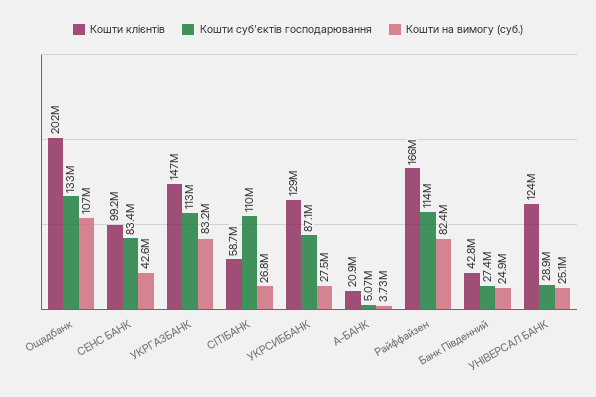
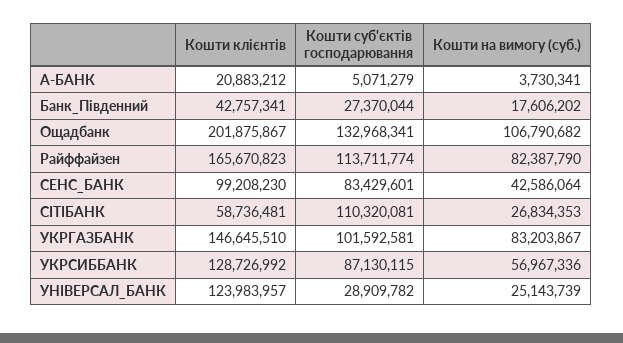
  {
    "Кошти клієнтів": {
      "Ощадбанк": 201875867,
      "СЕНС БАНК": 99208230,
      "УКРГАЗБАНК": 146645510,
      "СІТІБАНК": 58736481,
      "УКРСИББАНК": 128726992,
      "А-БАНК": 20883212,
      "Райффайзен": 165670823,
      "Банк Південний": 42757341,
      "УНІВЕРСАЛ БАНК": 123983957
    },
    "Кошти суб'єктів господарювання": {
      "Ощадбанк": 132968341,
      "СЕНС БАНК": 83429601,
-     "УКРГАЗБАНК": 113000000,
+     "УКРГАЗБАНК": 101592581,
      "СІТІБАНК": 110320081,
      "УКРСИББАНК": 87130115,
      "А-БАНК": 5071279,
      "Райффайзен": 113711774,
      "Банк Південний": 27370044,
      "УНІВЕРСАЛ БАНК": 28909782
    },
    "Кошти на вимогу (суб.)": {
      "Ощадбанк": 106790682,
      "СЕНС БАНК": 42586064,
      "УКРГАЗБАНК": 83203867,
      "СІТІБАНК": 26834353,
-     "УКРСИББАНК": 27500000,
+     "УКРСИББАНК": 56967336,
      "А-БАНК": 3730341,
      "Райффайзен": 82387790,
-     "Банк Південний": 24900000,
+     "Банк Південний": 17606202,
      "УНІВЕРСАЛ БАНК": 25143739
    }
  }

